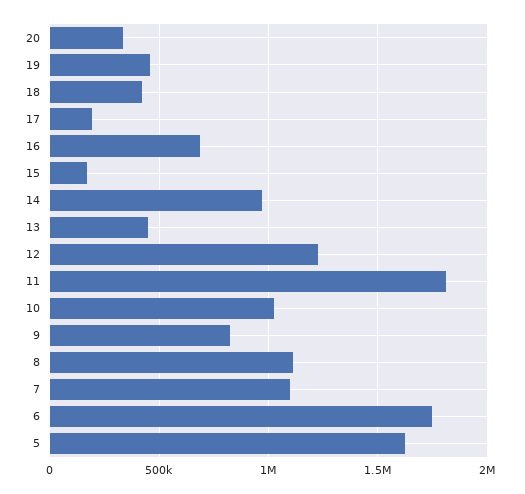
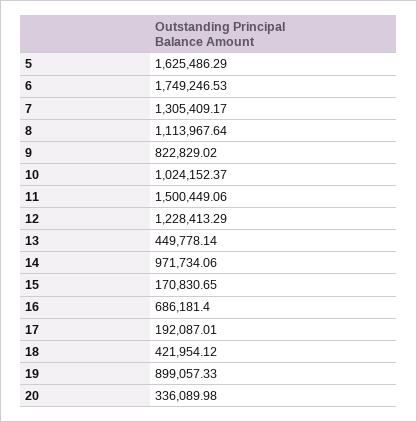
  {
    "20": 336089.98,
-   "19": 450000,
+   "19": 899057.33,
    "18": 421954.12,
    "17": 192087.01,
    "16": 686181.4,
    "15": 170830.65,
    "14": 971734.06,
    "13": 449778.14,
    "12": 1228413.29,
-   "11": 1800000,
+   "11": 1500449.06,
    "10": 1024152.37,
    "9": 822829.02,
    "8": 1113967.64,
-   "7": 1100000,
+   "7": 1305409.17,
    "6": 1749246.53,
    "5": 1625486.29
  }

